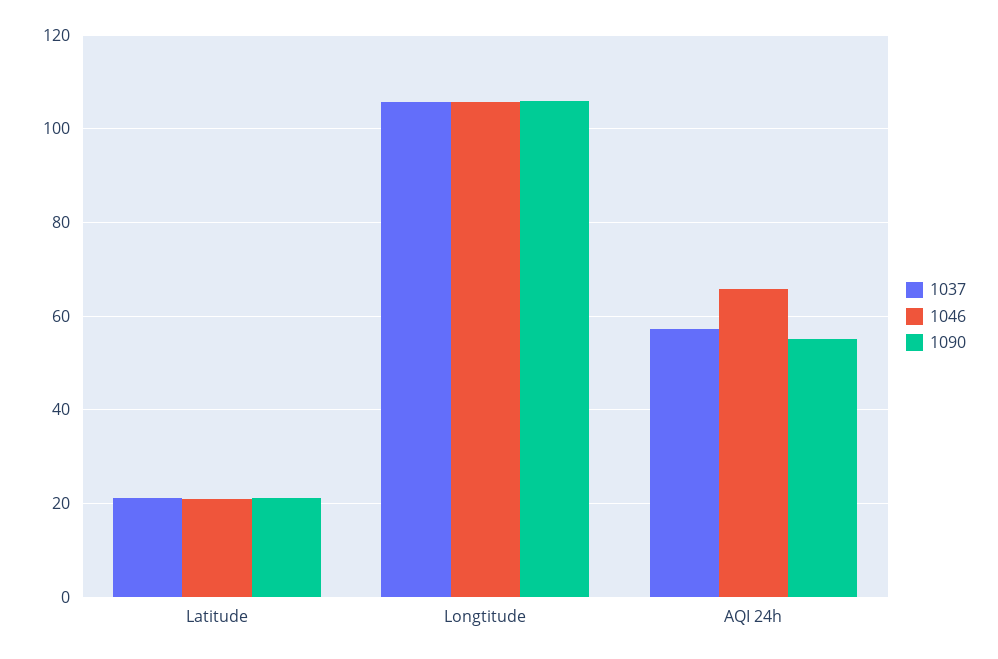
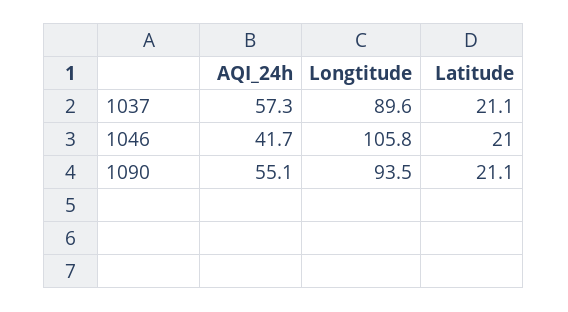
  {
    "1037": {
      "Latitude": 21.1,
-     "Longtitude": 106,
+     "Longtitude": 89.6,
      "AQI 24h": 57.3
    },
    "1046": {
      "Latitude": 21,
      "Longtitude": 105.8,
-     "AQI 24h": 66
+     "AQI 24h": 41.7
    },
    "1090": {
      "Latitude": 21.1,
-     "Longtitude": 106,
+     "Longtitude": 93.5,
      "AQI 24h": 55.1
    }
  }

